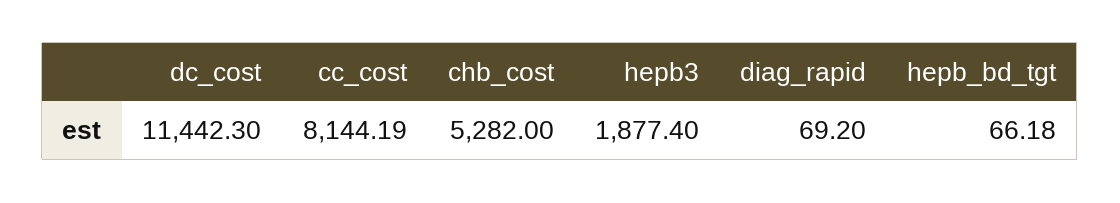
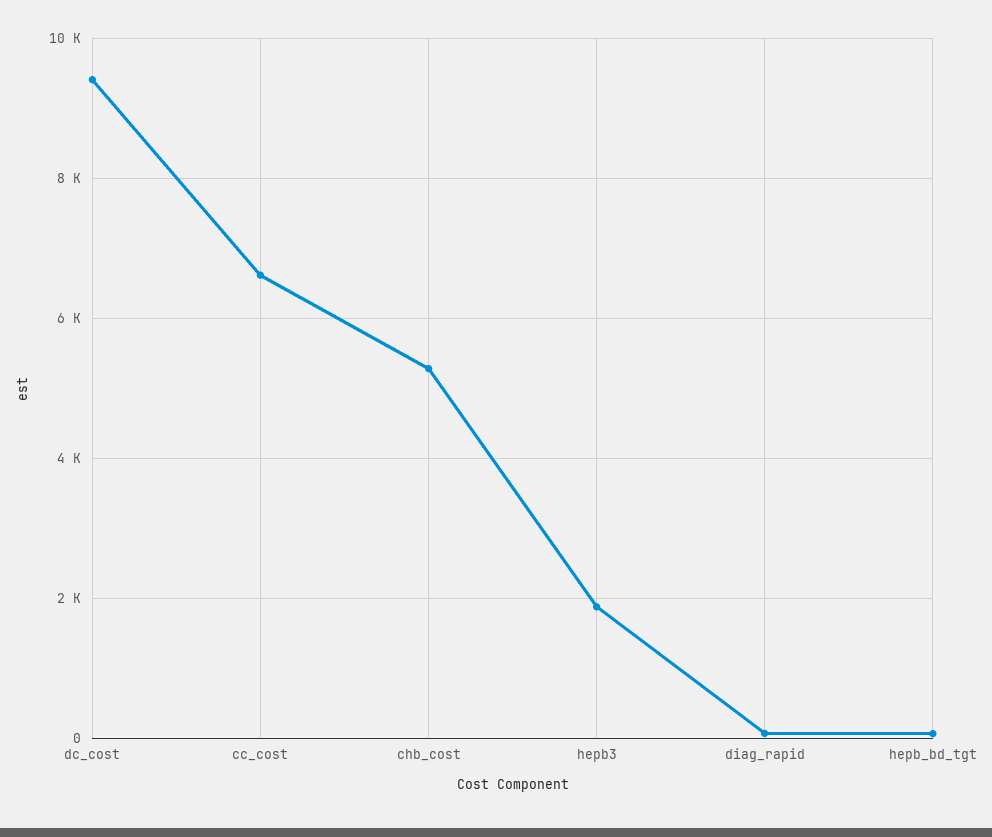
  {
-   "dc_cost": 11442.3,
+   "dc_cost": 9400,
-   "cc_cost": 8144.19,
+   "cc_cost": 6600,
    "chb_cost": 5282,
    "hepb3": 1877.4,
    "diag_rapid": 69.2,
    "hepb_bd_tgt": 66.18
  }

